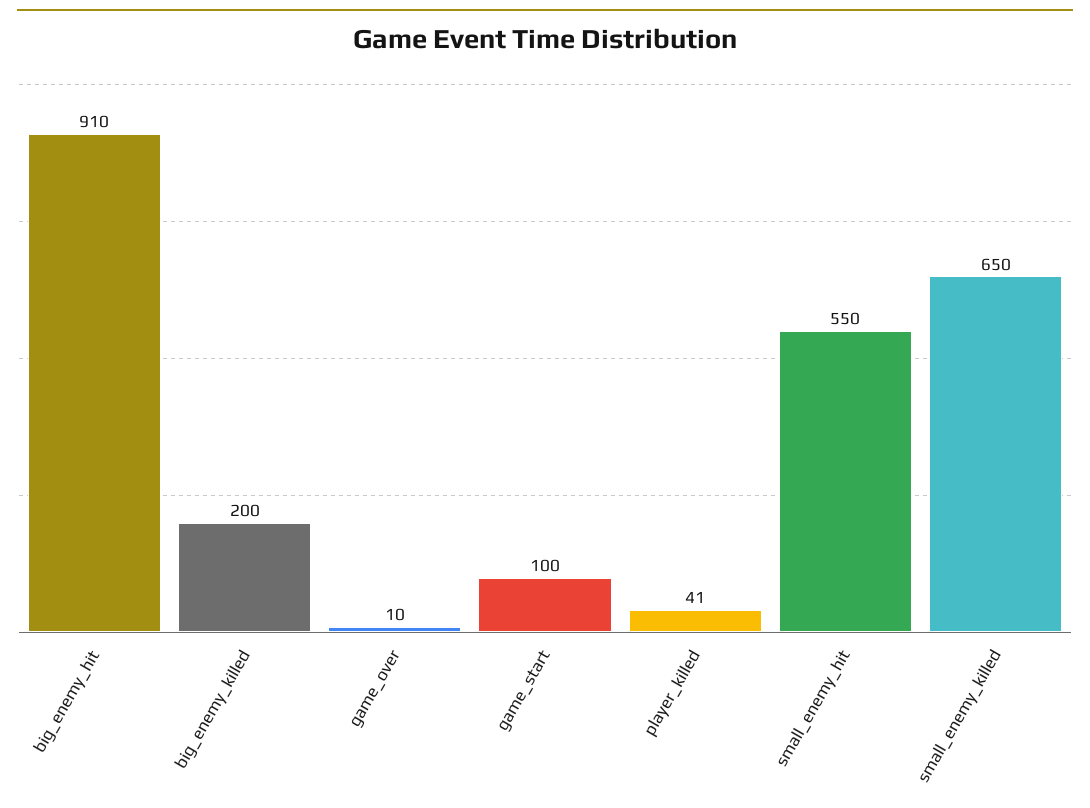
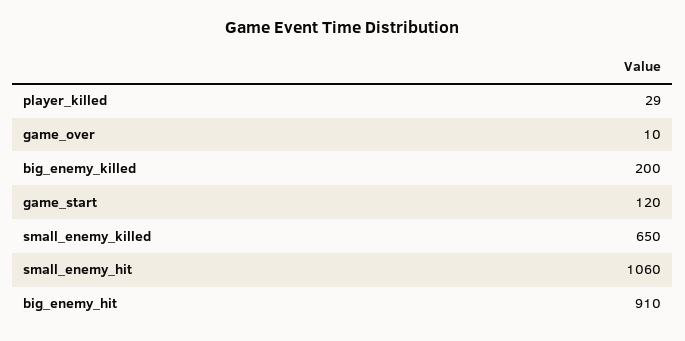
  {
    "big_enemy_hit": 910,
    "big_enemy_killed": 200,
    "game_over": 10,
-   "game_start": 100,
+   "game_start": 120,
-   "player_killed": 41,
+   "player_killed": 29,
-   "small_enemy_hit": 550,
+   "small_enemy_hit": 1060,
    "small_enemy_killed": 650
  }

